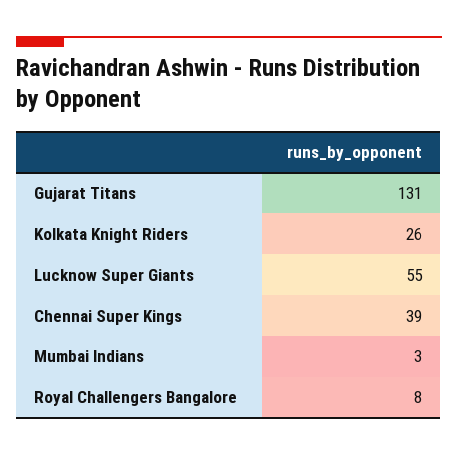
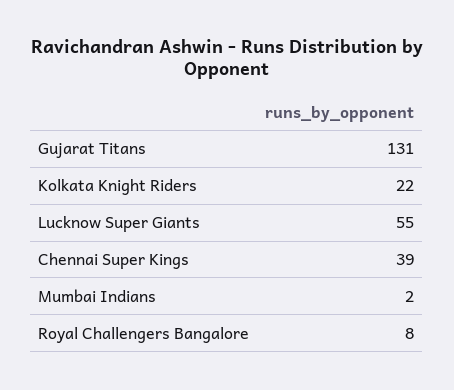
  {
    "Gujarat Titans": 131,
-   "Kolkata Knight Riders": 26,
+   "Kolkata Knight Riders": 22,
    "Lucknow Super Giants": 55,
    "Chennai Super Kings": 39,
-   "Mumbai Indians": 3,
+   "Mumbai Indians": 2,
    "Royal Challengers Bangalore": 8
  }

